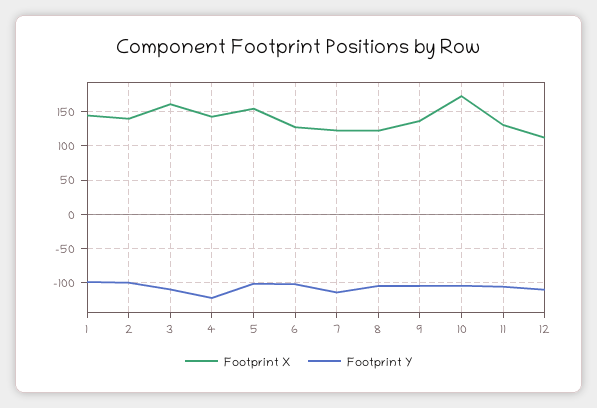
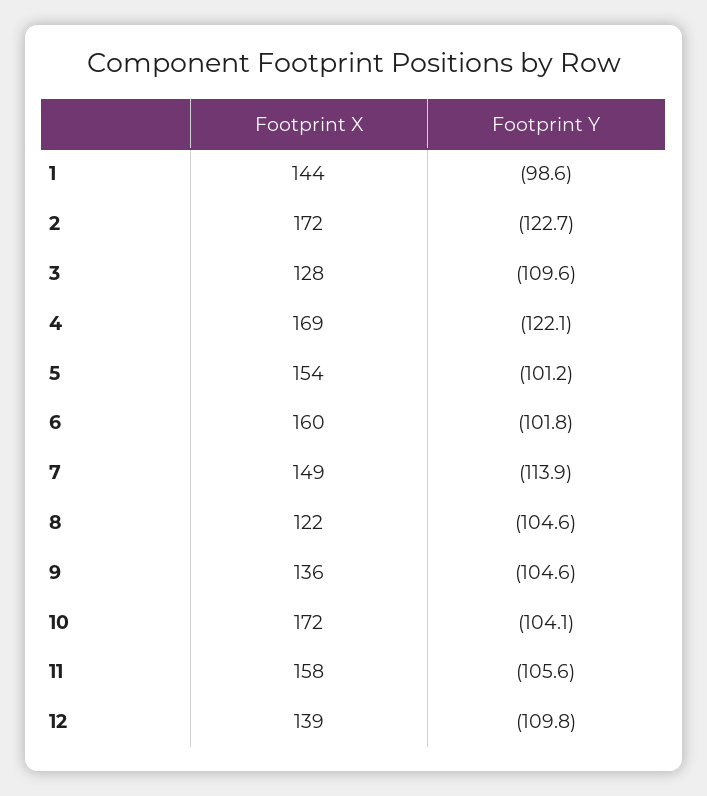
  {
    "Footprint X": {
      "1": 144,
-     "2": 140,
+     "2": 172,
-     "3": 160,
+     "3": 128,
-     "4": 140,
+     "4": 169,
      "5": 154,
-     "6": 130,
+     "6": 160,
-     "7": 120,
+     "7": 149,
      "8": 122,
      "9": 136,
      "10": 172,
-     "11": 130,
+     "11": 158,
-     "12": 110
+     "12": 139
    },
    "Footprint Y": {
      "1": -98.6,
-     "2": -100,
+     "2": -122.7,
      "3": -109.6,
      "4": -122.1,
      "5": -101.2,
      "6": -101.8,
      "7": -113.9,
      "8": -104.6,
      "9": -104.6,
      "10": -104.1,
      "11": -105.6,
      "12": -109.8
    }
  }

